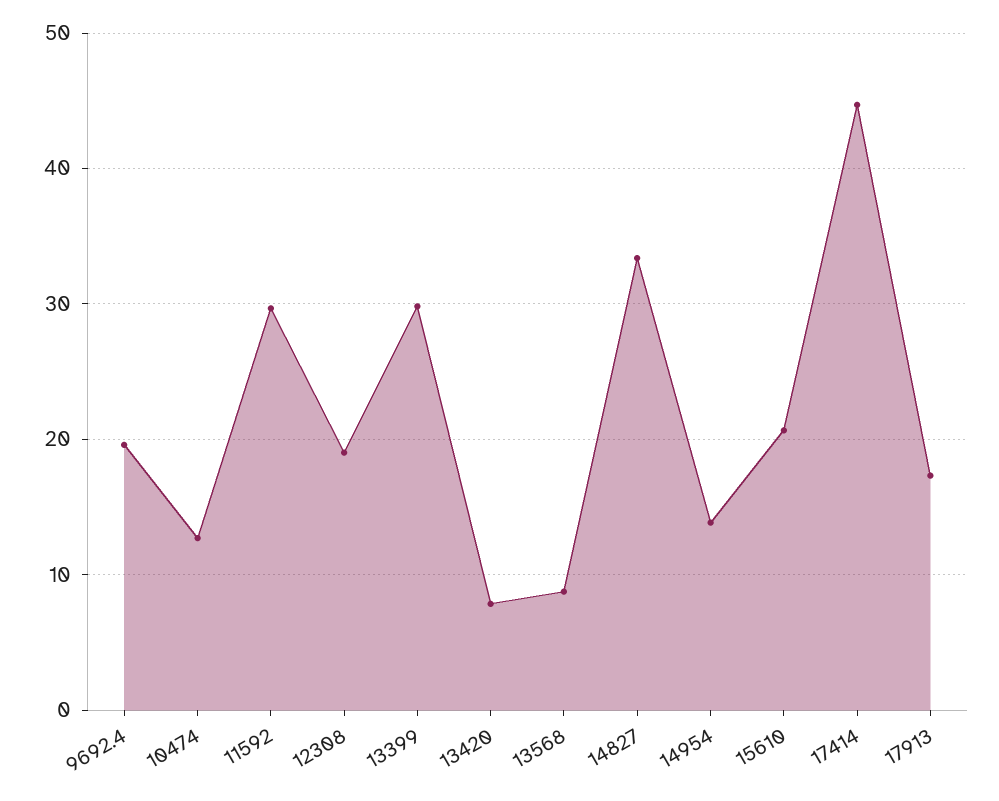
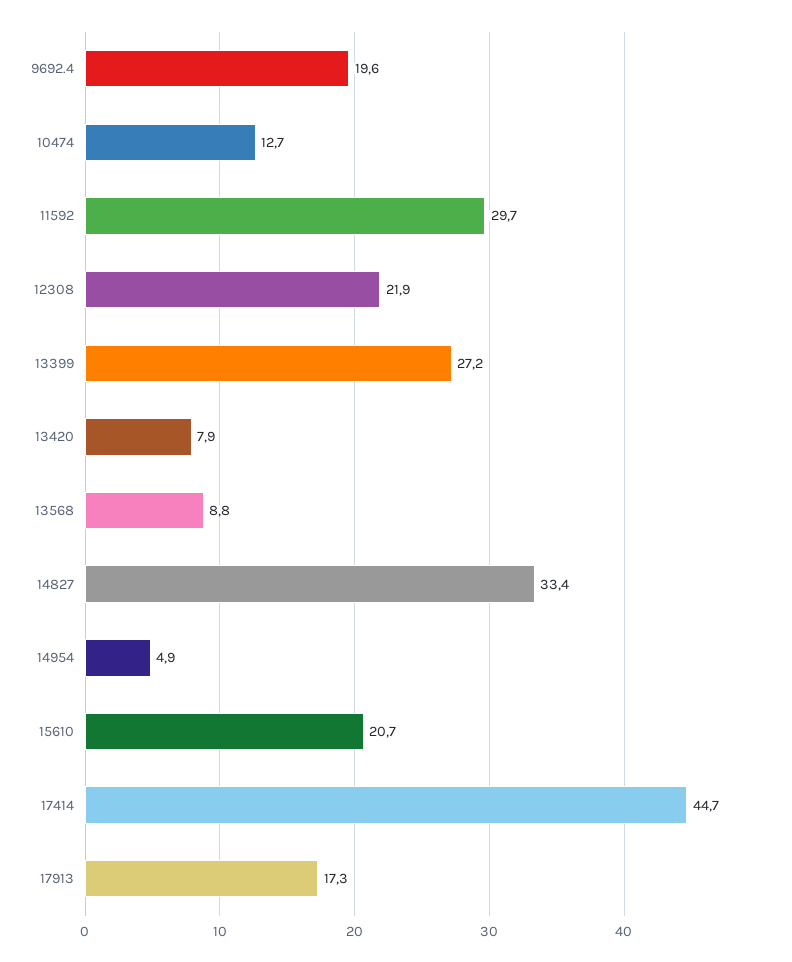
  {
    "9692.4": 19.6,
    "10474": 12.7,
    "11592": 29.7,
-   "12308": 19,
+   "12308": 21.9,
-   "13399": 30,
+   "13399": 27.2,
    "13420": 7.9,
    "13568": 8.8,
    "14827": 33.4,
-   "14954": 14,
+   "14954": 4.9,
    "15610": 20.7,
    "17414": 44.7,
    "17913": 17.3
  }

